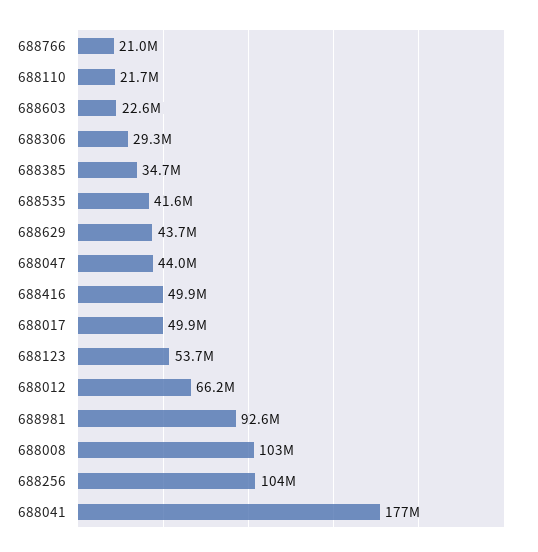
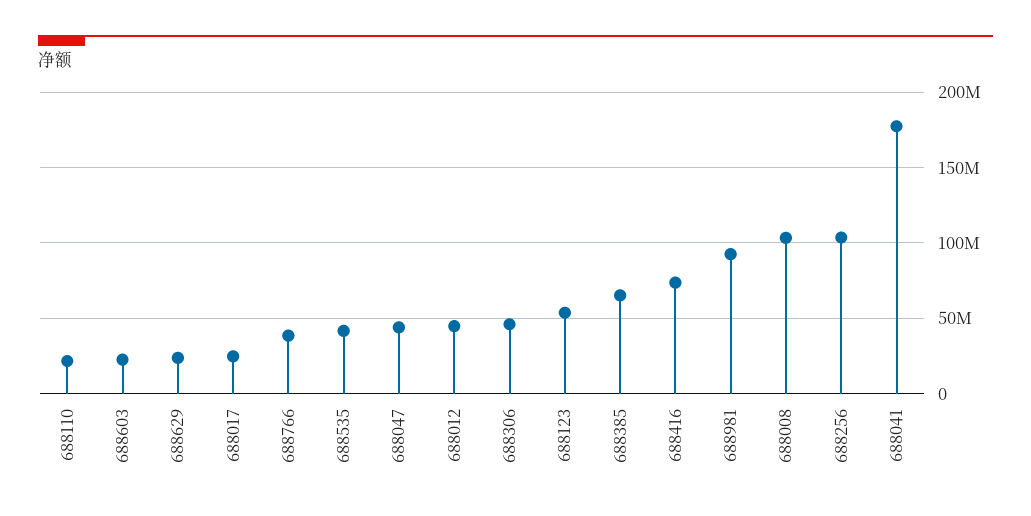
  {
-   "688766": 21000000,
+   "688766": 40000000,
    "688110": 21700000,
    "688603": 22600000,
-   "688306": 29300000,
+   "688306": 45000000,
-   "688385": 34700000,
+   "688385": 65000000,
    "688535": 41600000,
-   "688629": 43700000,
+   "688629": 25000000,
    "688047": 44000000,
-   "688416": 49900000,
+   "688416": 75000000,
-   "688017": 49900000,
+   "688017": 25000000,
    "688123": 53700000,
-   "688012": 66200000,
+   "688012": 45000000,
    "688981": 92600000,
    "688008": 103000000,
    "688256": 104000000,
    "688041": 177000000
  }

